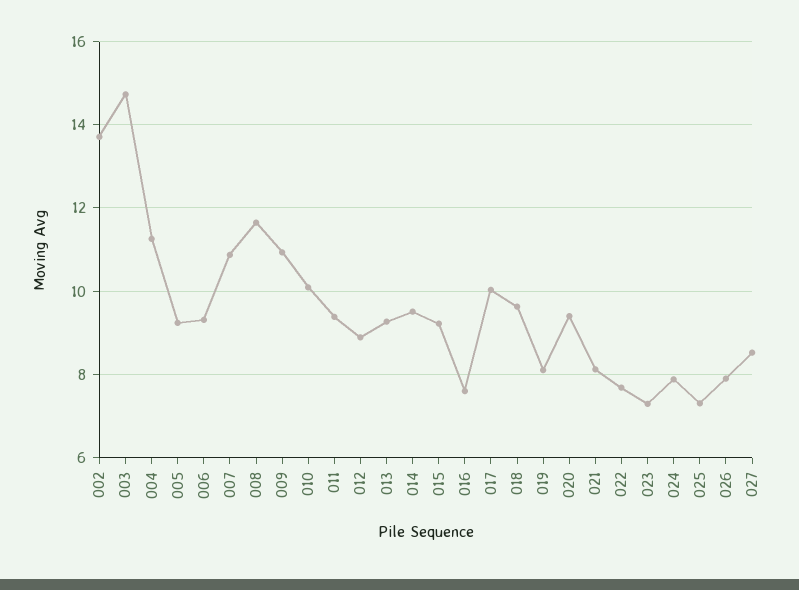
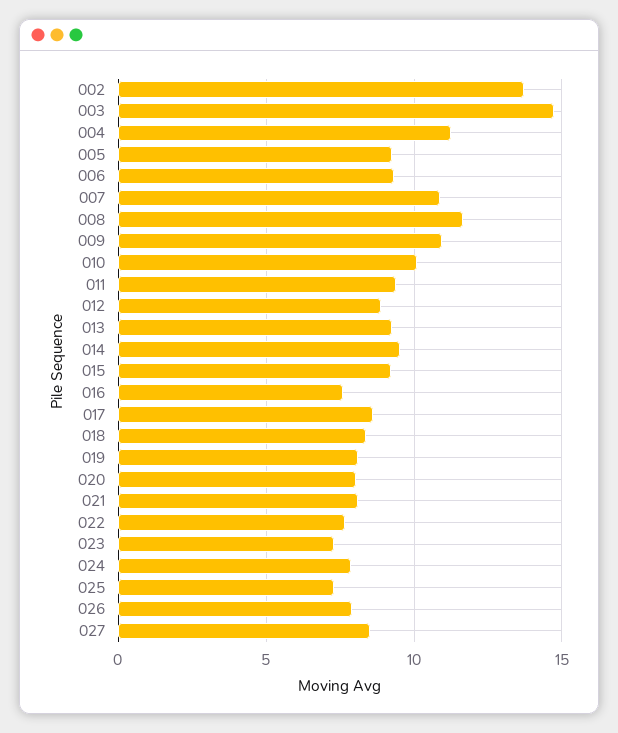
  {
    "002": 13.8,
    "003": 14.8,
    "004": 11.2,
    "005": 9.2,
    "006": 9.4,
    "007": 10.8,
    "008": 11.6,
    "009": 11,
    "010": 10,
    "011": 9.4,
    "012": 8.8,
    "013": 9.2,
    "014": 9.6,
    "015": 9.2,
    "016": 7.6,
-   "017": 10,
+   "017": 8.5,
-   "018": 9.6,
+   "018": 8.5,
    "019": 8.2,
-   "020": 9.4,
+   "020": 8,
    "021": 8.2,
    "022": 7.6,
    "023": 7.2,
    "024": 7.8,
    "025": 7.4,
    "026": 8,
    "027": 8.6
  }

